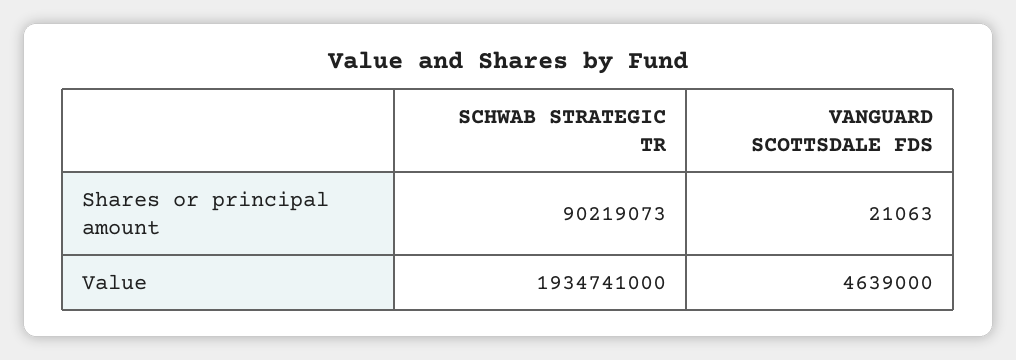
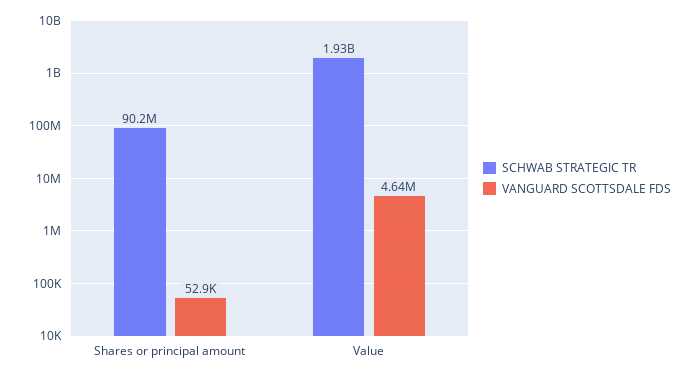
  {
    "SCHWAB STRATEGIC TR": {
      "Shares or principal amount": 90219073,
      "Value": 1934741000
    },
    "VANGUARD SCOTTSDALE FDS": {
-     "Shares or principal amount": 21063,
+     "Shares or principal amount": 52900,
      "Value": 4639000
    }
  }

